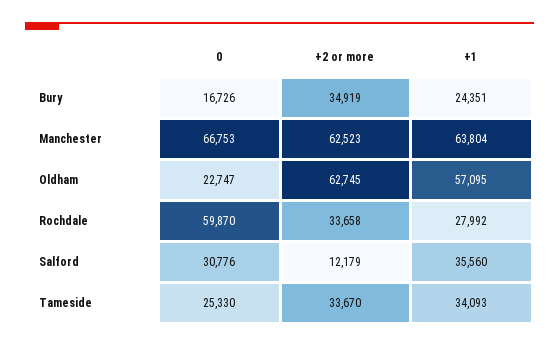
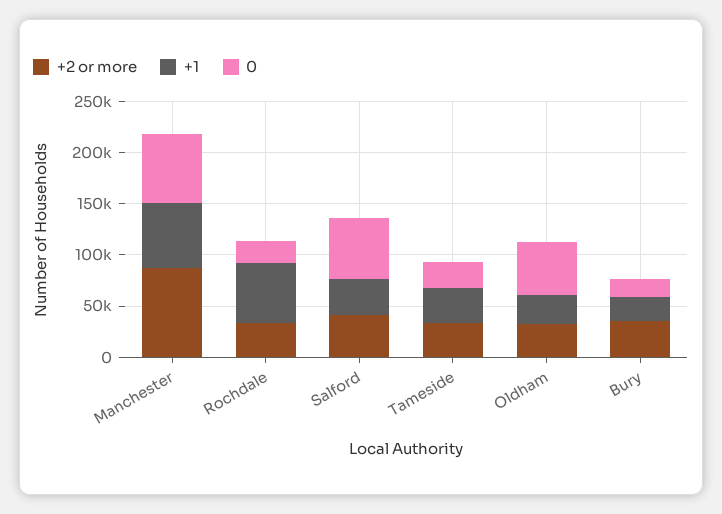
  {
    "0": {
      "Bury": 16726,
      "Manchester": 66753,
-     "Oldham": 22747,
+     "Oldham": 50000,
-     "Rochdale": 59870,
+     "Rochdale": 20000,
-     "Salford": 30776,
+     "Salford": 60000,
      "Tameside": 25330
    },
    "+2 or more": {
      "Bury": 34919,
-     "Manchester": 62523,
+     "Manchester": 90000,
-     "Oldham": 62745,
+     "Oldham": 30000,
      "Rochdale": 33658,
-     "Salford": 12179,
+     "Salford": 40000,
      "Tameside": 33670
    },
    "+1": {
      "Bury": 24351,
      "Manchester": 63804,
-     "Oldham": 57095,
+     "Oldham": 30000,
-     "Rochdale": 27992,
+     "Rochdale": 60000,
      "Salford": 35560,
      "Tameside": 34093
    }
  }

